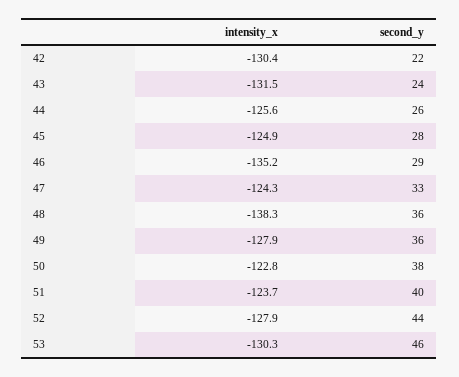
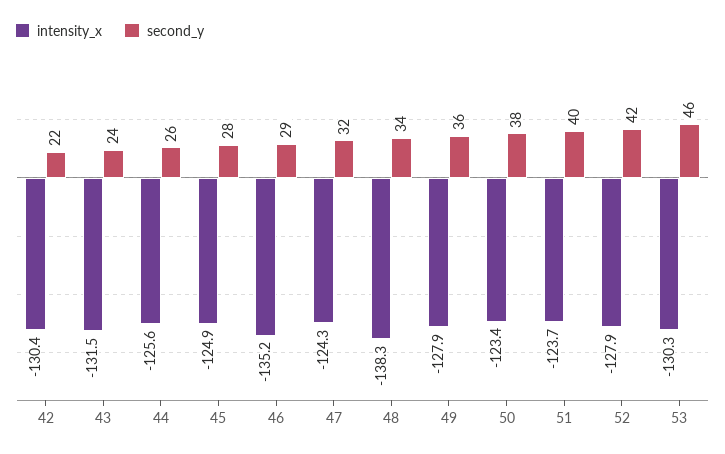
  {
    "intensity_x": {
      "42": -130.4,
      "43": -131.5,
      "44": -125.6,
      "45": -124.9,
      "46": -135.2,
      "47": -124.3,
      "48": -138.3,
      "49": -127.9,
-     "50": -122.8,
+     "50": -123.4,
      "51": -123.7,
      "52": -127.9,
      "53": -130.3
    },
    "second_y": {
      "42": 22,
      "43": 24,
      "44": 26,
      "45": 28,
      "46": 29,
-     "47": 33,
+     "47": 32,
-     "48": 36,
+     "48": 34,
      "49": 36,
      "50": 38,
      "51": 40,
-     "52": 44,
+     "52": 42,
      "53": 46
    }
  }

